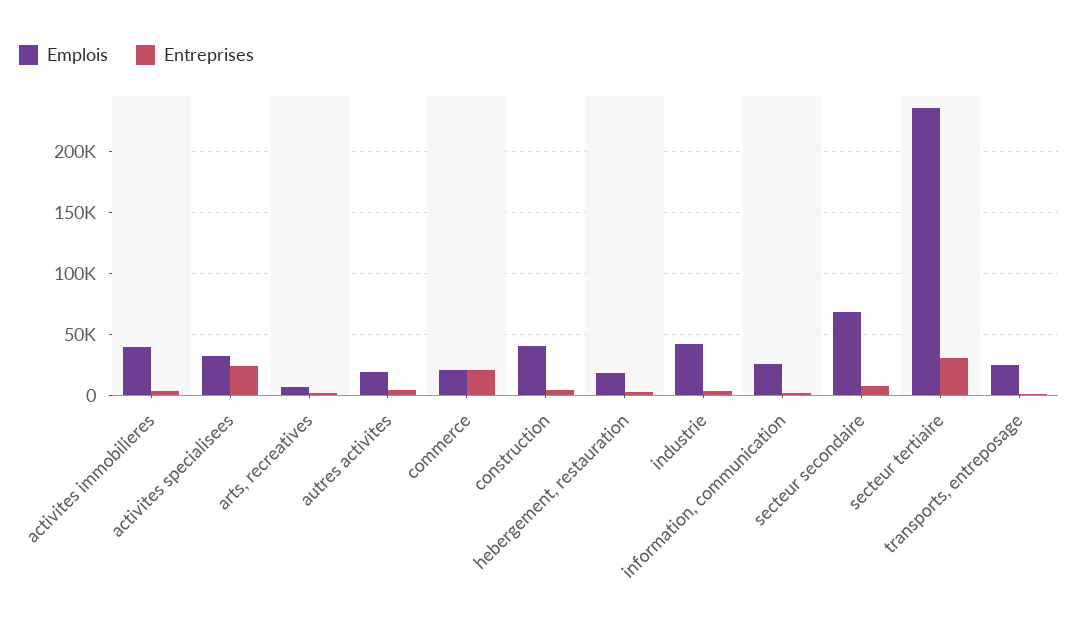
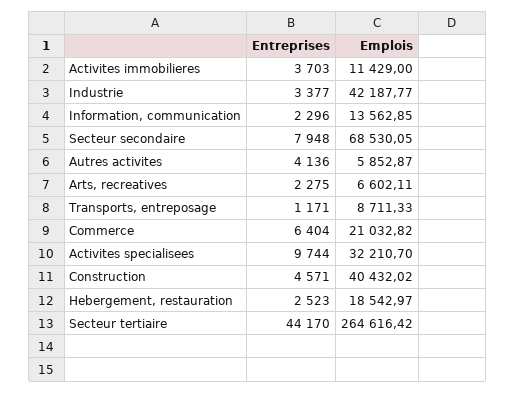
  {
    "Emplois": {
-     "activites immobilieres": 40000,
+     "activites immobilieres": 11429,
      "activites specialisees": 32210.7,
      "arts, recreatives": 6602.11,
-     "autres activites": 20000,
+     "autres activites": 5852.87,
      "commerce": 21032.82,
      "construction": 40432.02,
      "hebergement, restauration": 18542.97,
      "industrie": 42187.77,
-     "information, communication": 25000,
+     "information, communication": 13562.85,
      "secteur secondaire": 68530.05,
-     "secteur tertiaire": 235000,
+     "secteur tertiaire": 264616.42,
-     "transports, entreposage": 25000
+     "transports, entreposage": 8711.33
    },
    "Entreprises": {
      "activites immobilieres": 3703,
-     "activites specialisees": 25000,
+     "activites specialisees": 9744,
      "arts, recreatives": 2275,
      "autres activites": 4136,
-     "commerce": 20000,
+     "commerce": 6404,
      "construction": 4571,
      "hebergement, restauration": 2523,
      "industrie": 3377,
      "information, communication": 2296,
      "secteur secondaire": 7948,
-     "secteur tertiaire": 30000,
+     "secteur tertiaire": 44170,
      "transports, entreposage": 1171
    }
  }

